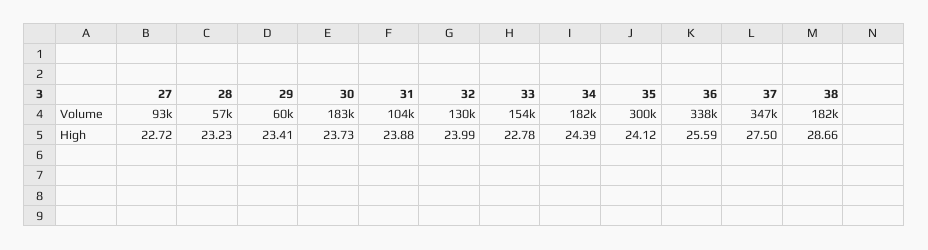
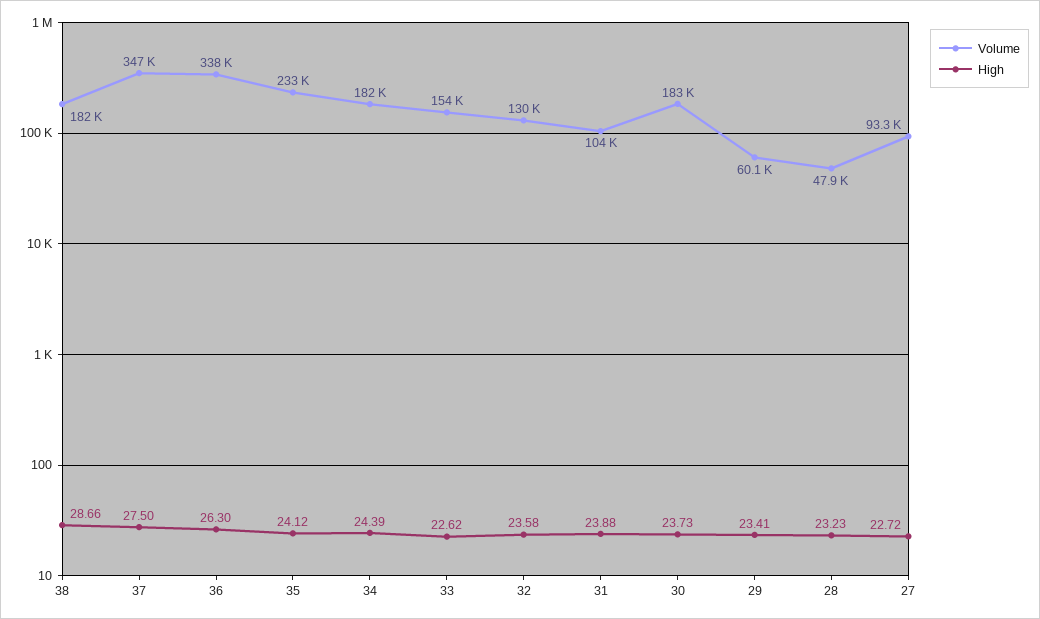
  {
    "Volume": {
      "27": 93300,
-     "28": 57000,
+     "28": 47900,
      "29": 60100,
      "30": 183000,
      "31": 104000,
      "32": 130000,
      "33": 154000,
      "34": 182000,
-     "35": 300000,
+     "35": 233000,
      "36": 338000,
      "37": 347000,
      "38": 182000
    },
    "High": {
      "27": 22.72,
      "28": 23.23,
      "29": 23.41,
      "30": 23.73,
      "31": 23.88,
-     "32": 23.99,
+     "32": 23.58,
-     "33": 22.78,
+     "33": 22.62,
      "34": 24.39,
      "35": 24.12,
-     "36": 25.59,
+     "36": 26.3,
      "37": 27.5,
      "38": 28.66
    }
  }

